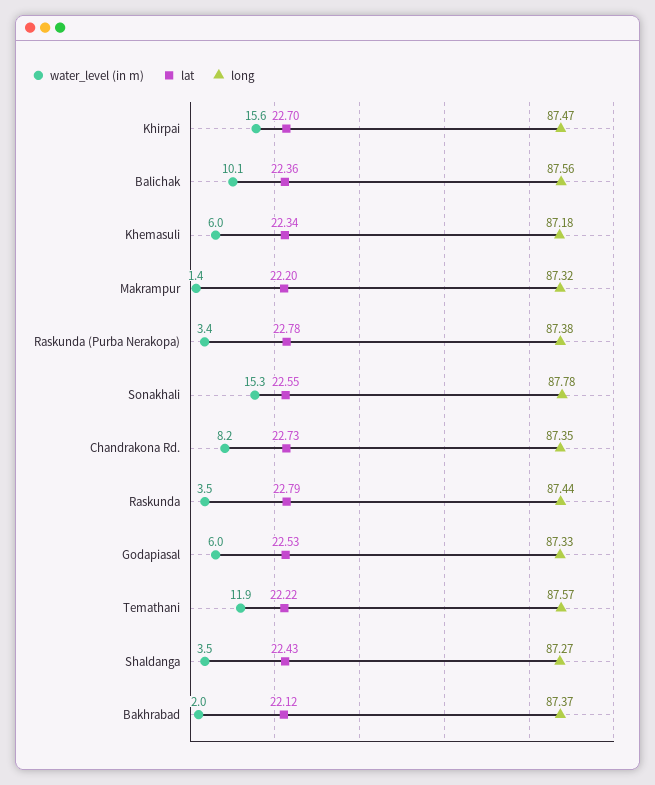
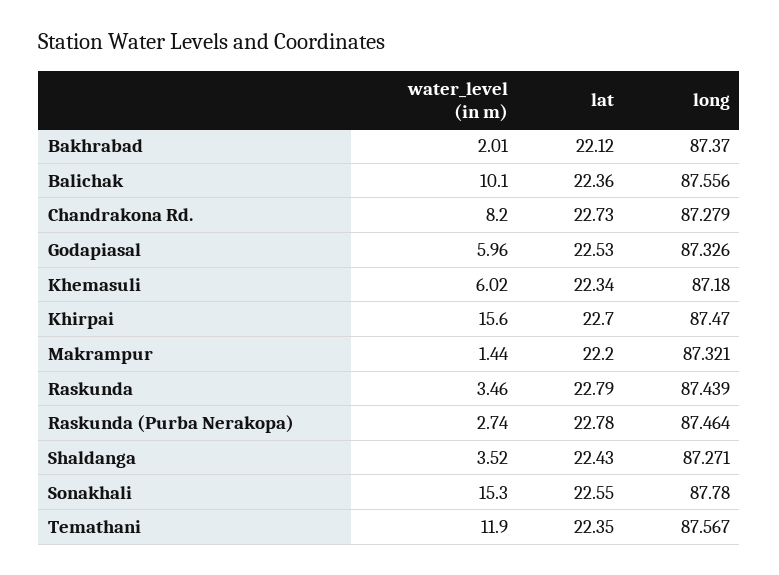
  {
    "water_level (in m)": {
      "Khirpai": 15.6,
      "Balichak": 10.1,
      "Khemasuli": 6.02,
      "Makrampur": 1.44,
-     "Raskunda (Purba Nerakopa)": 3.4,
+     "Raskunda (Purba Nerakopa)": 2.74,
      "Sonakhali": 15.3,
      "Chandrakona Rd.": 8.2,
      "Raskunda": 3.46,
      "Godapiasal": 5.96,
      "Temathani": 11.9,
      "Shaldanga": 3.52,
      "Bakhrabad": 2.01
    },
    "lat": {
      "Khirpai": 22.7,
      "Balichak": 22.36,
      "Khemasuli": 22.34,
      "Makrampur": 22.2,
      "Raskunda (Purba Nerakopa)": 22.78,
      "Sonakhali": 22.55,
      "Chandrakona Rd.": 22.73,
      "Raskunda": 22.79,
      "Godapiasal": 22.53,
-     "Temathani": 22.22,
+     "Temathani": 22.35,
      "Shaldanga": 22.43,
      "Bakhrabad": 22.12
    },
    "long": {
      "Khirpai": 87.47,
      "Balichak": 87.556,
      "Khemasuli": 87.18,
      "Makrampur": 87.321,
-     "Raskunda (Purba Nerakopa)": 87.38,
+     "Raskunda (Purba Nerakopa)": 87.464,
      "Sonakhali": 87.78,
-     "Chandrakona Rd.": 87.35,
+     "Chandrakona Rd.": 87.279,
      "Raskunda": 87.439,
      "Godapiasal": 87.326,
      "Temathani": 87.567,
      "Shaldanga": 87.271,
      "Bakhrabad": 87.37
    }
  }

